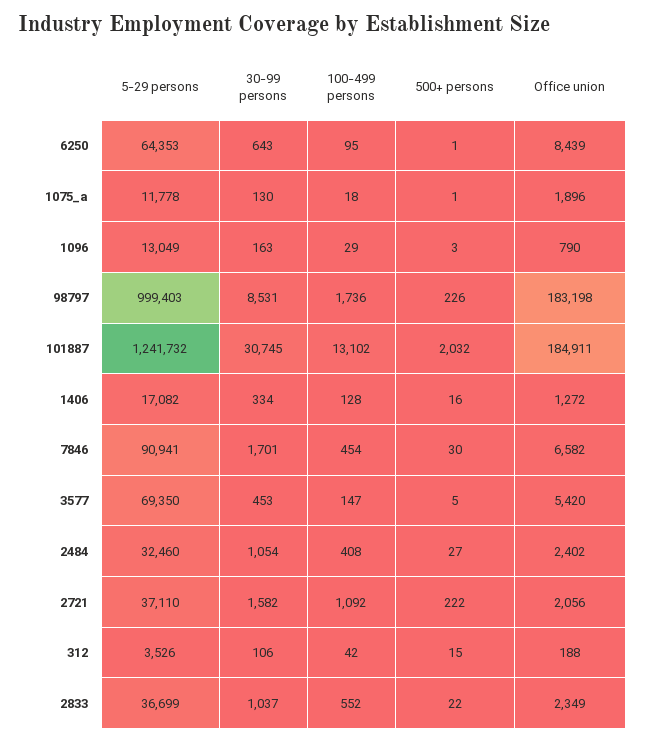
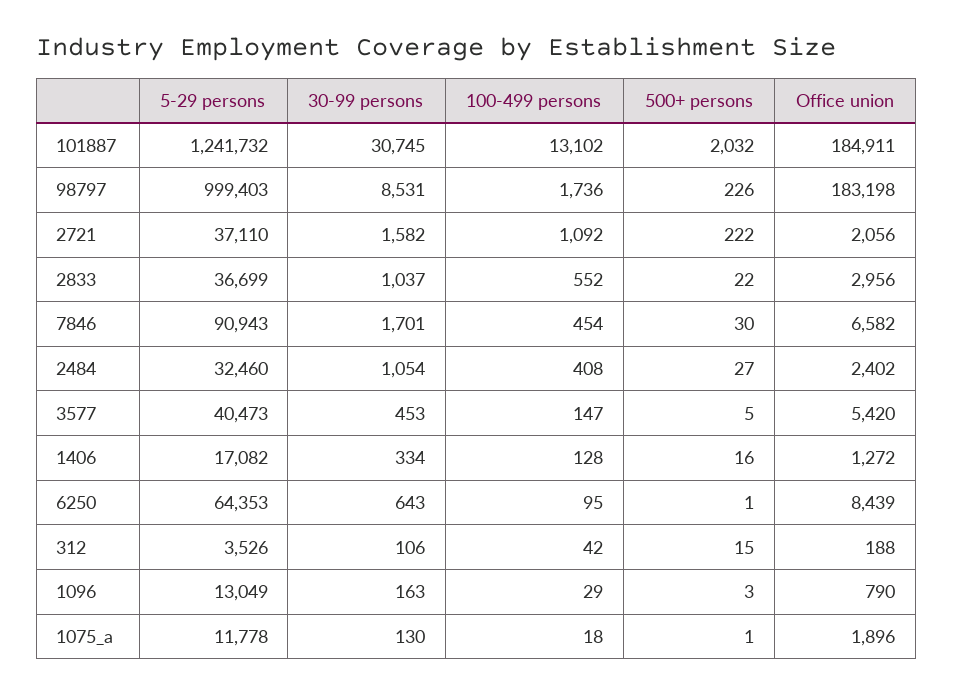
  {
    "5-29 persons": {
      "6250": 64353,
      "1075_a": 11778,
      "1096": 13049,
      "98797": 999403,
      "101887": 1241732,
      "1406": 17082,
-     "7846": 90941,
+     "7846": 90943,
-     "3577": 69350,
+     "3577": 40473,
      "2484": 32460,
      "2721": 37110,
      "312": 3526,
      "2833": 36699
    },
    "30-99 persons": {
      "6250": 643,
      "1075_a": 130,
      "1096": 163,
      "98797": 8531,
      "101887": 30745,
      "1406": 334,
      "7846": 1701,
      "3577": 453,
      "2484": 1054,
      "2721": 1582,
      "312": 106,
      "2833": 1037
    },
    "100-499 persons": {
      "6250": 95,
      "1075_a": 18,
      "1096": 29,
      "98797": 1736,
      "101887": 13102,
      "1406": 128,
      "7846": 454,
      "3577": 147,
      "2484": 408,
      "2721": 1092,
      "312": 42,
      "2833": 552
    },
    "500+ persons": {
      "6250": 1,
      "1075_a": 1,
      "1096": 3,
      "98797": 226,
      "101887": 2032,
      "1406": 16,
      "7846": 30,
      "3577": 5,
      "2484": 27,
      "2721": 222,
      "312": 15,
      "2833": 22
    },
    "Office union": {
      "6250": 8439,
      "1075_a": 1896,
      "1096": 790,
      "98797": 183198,
      "101887": 184911,
      "1406": 1272,
      "7846": 6582,
      "3577": 5420,
      "2484": 2402,
      "2721": 2056,
      "312": 188,
-     "2833": 2349
+     "2833": 2956
    }
  }

